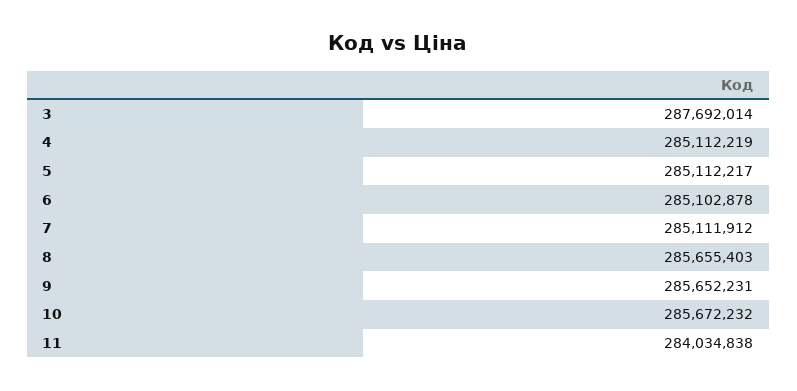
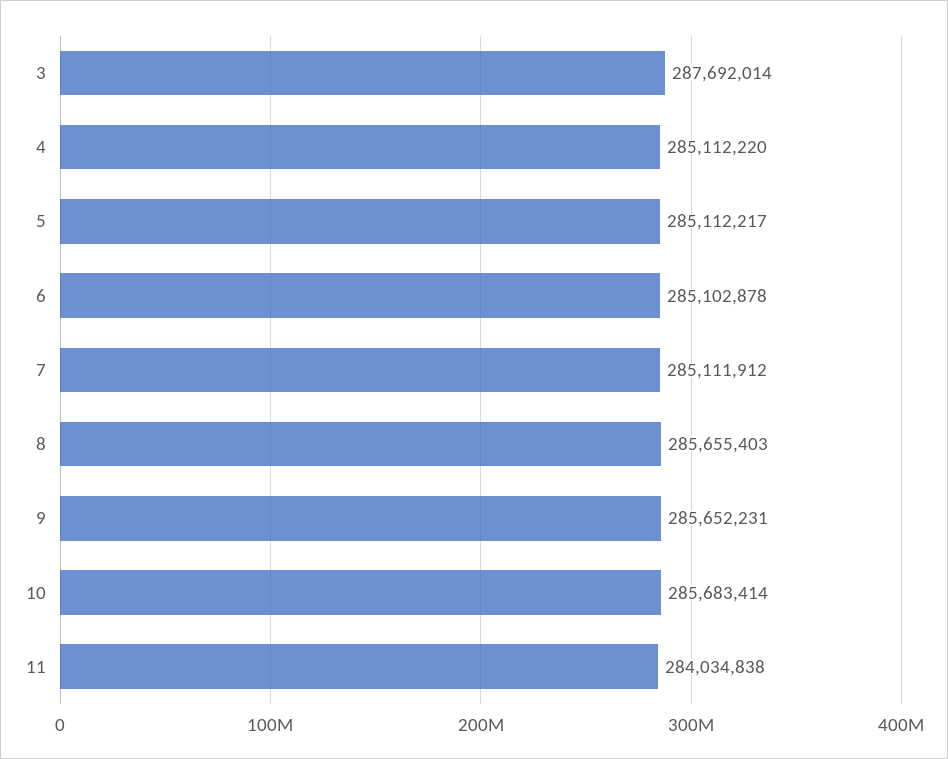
  {
    "3": 287692014,
-   "4": 285112219,
+   "4": 285112220,
    "5": 285112217,
    "6": 285102878,
    "7": 285111912,
    "8": 285655403,
    "9": 285652231,
-   "10": 285672232,
+   "10": 285683414,
    "11": 284034838
  }

